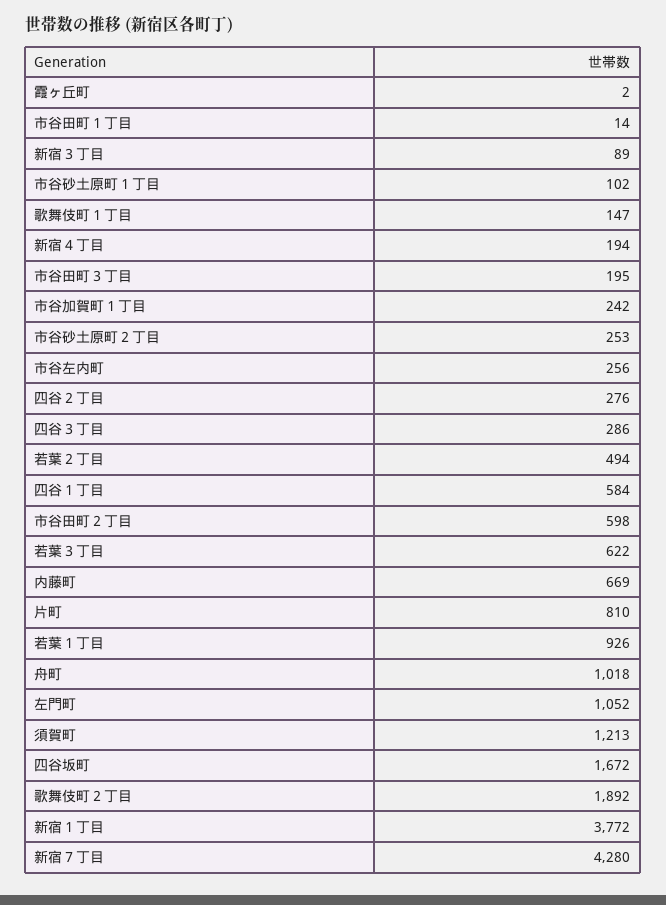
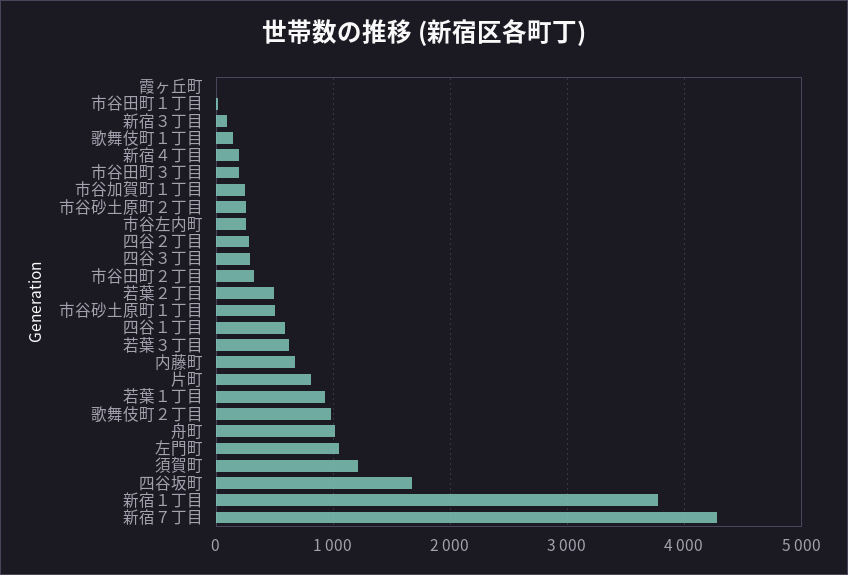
  {
    "霞ヶ丘町": 2,
    "市谷田町１丁目": 14,
    "新宿３丁目": 89,
-   "市谷砂土原町１丁目": 102,
+   "市谷砂土原町１丁目": 500,
    "歌舞伎町１丁目": 147,
    "新宿４丁目": 194,
    "市谷田町３丁目": 195,
    "市谷加賀町１丁目": 242,
    "市谷砂土原町２丁目": 253,
    "市谷左内町": 256,
    "四谷２丁目": 276,
    "四谷３丁目": 286,
    "若葉２丁目": 494,
    "四谷１丁目": 584,
-   "市谷田町２丁目": 598,
+   "市谷田町２丁目": 300,
    "若葉３丁目": 622,
    "内藤町": 669,
    "片町": 810,
    "若葉１丁目": 926,
    "舟町": 1018,
    "左門町": 1052,
    "須賀町": 1213,
    "四谷坂町": 1672,
-   "歌舞伎町２丁目": 1892,
+   "歌舞伎町２丁目": 1000,
    "新宿１丁目": 3772,
    "新宿７丁目": 4280
  }

